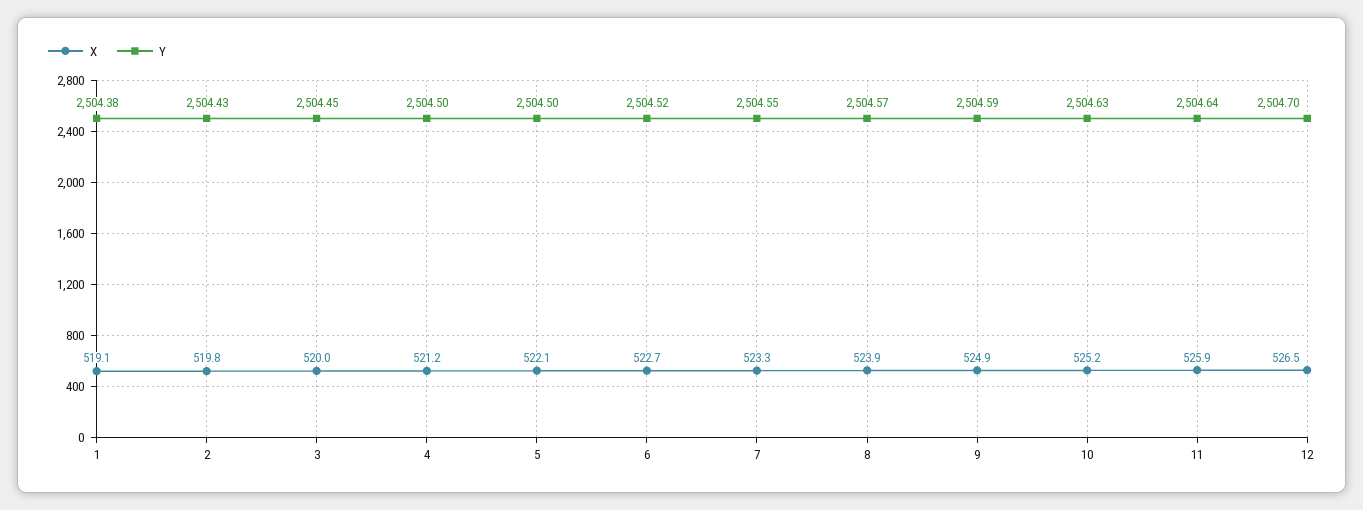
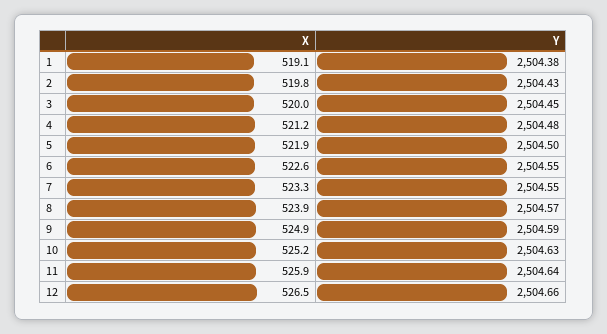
  {
    "X": {
      "1": 519.1,
      "2": 519.8,
      "3": 520,
      "4": 521.2,
-     "5": 522.1,
+     "5": 521.9,
-     "6": 522.7,
+     "6": 522.6,
      "7": 523.3,
      "8": 523.9,
      "9": 524.9,
      "10": 525.2,
      "11": 525.9,
      "12": 526.5
    },
    "Y": {
      "1": 2504.38,
      "2": 2504.43,
      "3": 2504.45,
-     "4": 2504.5,
+     "4": 2504.48,
      "5": 2504.5,
-     "6": 2504.52,
+     "6": 2504.55,
      "7": 2504.55,
      "8": 2504.57,
      "9": 2504.59,
      "10": 2504.63,
      "11": 2504.64,
-     "12": 2504.7
+     "12": 2504.66
    }
  }

